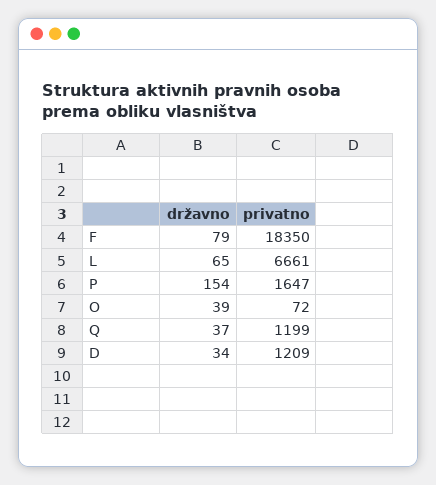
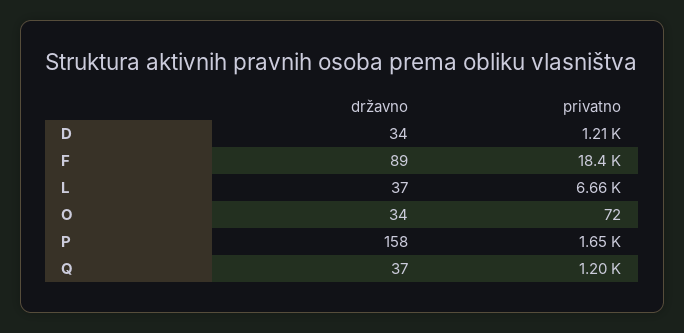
  {
    "državno": {
-     "F": 79,
+     "F": 89,
-     "L": 65,
+     "L": 37,
-     "P": 154,
+     "P": 158,
-     "O": 39,
+     "O": 34,
      "Q": 37,
      "D": 34
    },
    "privatno": {
      "F": 18350,
      "L": 6661,
      "P": 1647,
      "O": 72,
      "Q": 1199,
      "D": 1209
    }
  }

